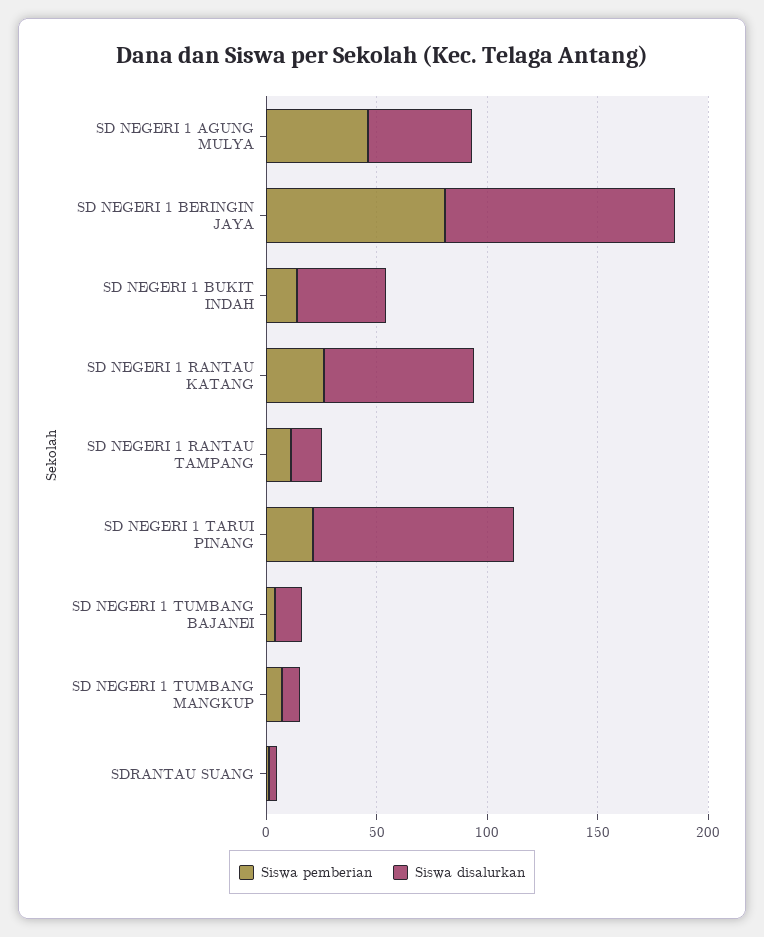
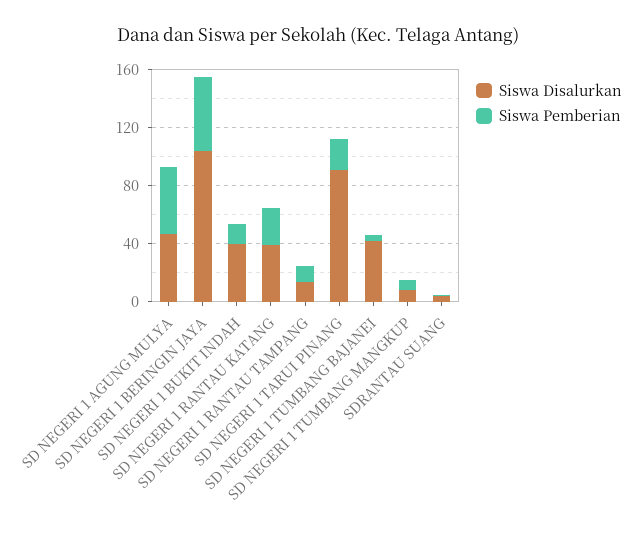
  {
    "Siswa pemberian": {
      "SD NEGERI 1 AGUNG MULYA": 50,
-     "SD NEGERI 1 BERINGIN JAYA": 80,
+     "SD NEGERI 1 BERINGIN JAYA": 50,
      "SD NEGERI 1 BUKIT INDAH": 10,
      "SD NEGERI 1 RANTAU KATANG": 30,
      "SD NEGERI 1 RANTAU TAMPANG": 10,
      "SD NEGERI 1 TARUI PINANG": 20,
      "SD NEGERI 1 TUMBANG BAJANEI": 0,
      "SD NEGERI 1 TUMBANG MANGKUP": 10,
      "SDRANTAU SUANG": 0
    },
    "Siswa disalurkan": {
      "SD NEGERI 1 AGUNG MULYA": 50,
      "SD NEGERI 1 BERINGIN JAYA": 100,
      "SD NEGERI 1 BUKIT INDAH": 40,
-     "SD NEGERI 1 RANTAU KATANG": 70,
+     "SD NEGERI 1 RANTAU KATANG": 40,
      "SD NEGERI 1 RANTAU TAMPANG": 10,
      "SD NEGERI 1 TARUI PINANG": 90,
-     "SD NEGERI 1 TUMBANG BAJANEI": 10,
+     "SD NEGERI 1 TUMBANG BAJANEI": 40,
      "SD NEGERI 1 TUMBANG MANGKUP": 10,
      "SDRANTAU SUANG": 0
    }
  }

